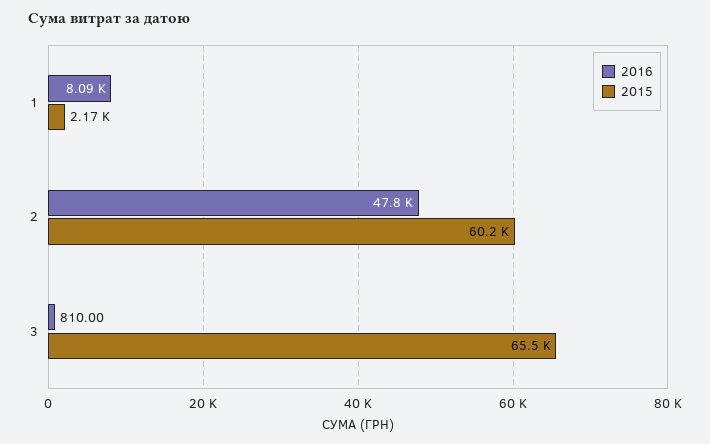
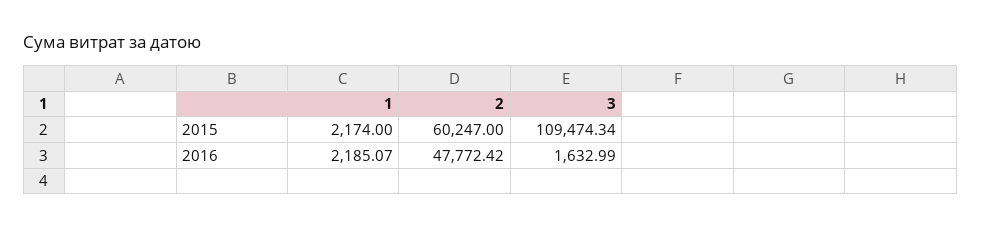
  {
    "2016": {
-     "1": 8090,
+     "1": 2185.07,
      "2": 47772.42,
-     "3": 810
+     "3": 1632.99
    },
    "2015": {
      "1": 2174,
      "2": 60247,
-     "3": 65500
+     "3": 109474.34
    }
  }

